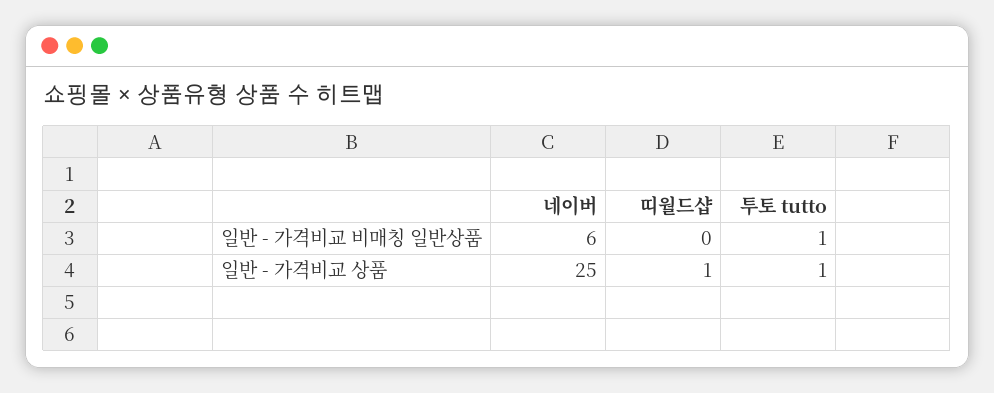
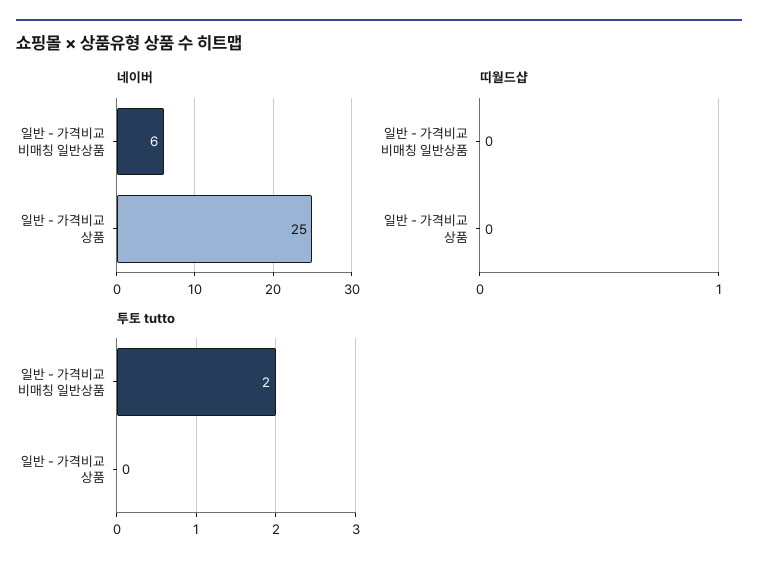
  {
    "네이버": {
      "일반 - 가격비교 비매칭 일반상품": 6,
      "일반 - 가격비교 상품": 25
    },
    "띠월드샵": {
      "일반 - 가격비교 비매칭 일반상품": 0,
-     "일반 - 가격비교 상품": 1
+     "일반 - 가격비교 상품": 0
    },
    "투토 tutto": {
-     "일반 - 가격비교 비매칭 일반상품": 1,
+     "일반 - 가격비교 비매칭 일반상품": 2,
-     "일반 - 가격비교 상품": 1
+     "일반 - 가격비교 상품": 0
    }
  }

